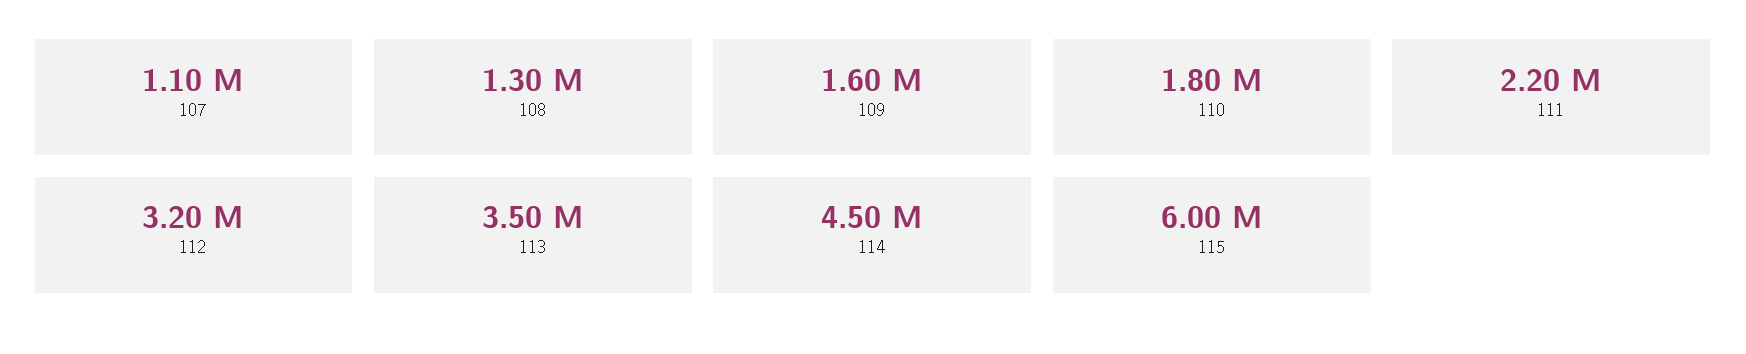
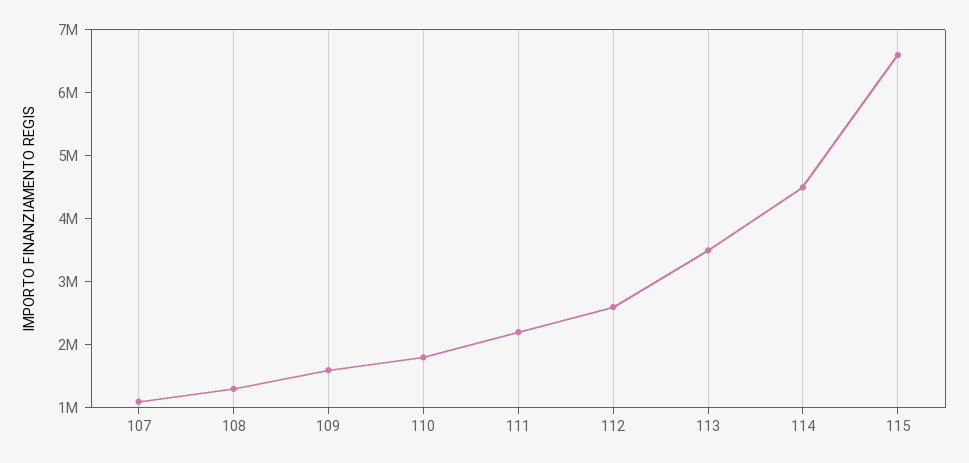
  {
    "107": 1100000,
    "108": 1300000,
    "109": 1600000,
    "110": 1800000,
    "111": 2200000,
-   "112": 3200000,
+   "112": 2600000,
    "113": 3500000,
    "114": 4500000,
-   "115": 6000000
+   "115": 6600000
  }

